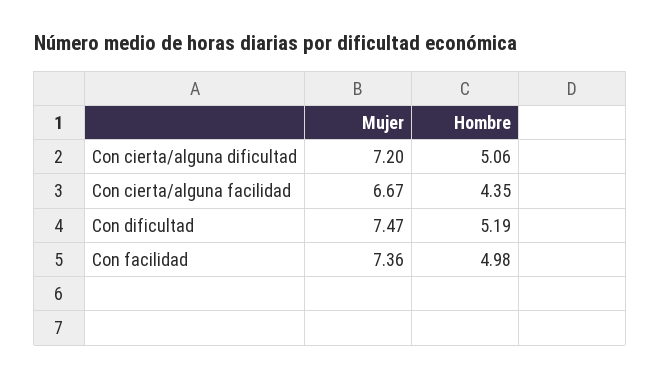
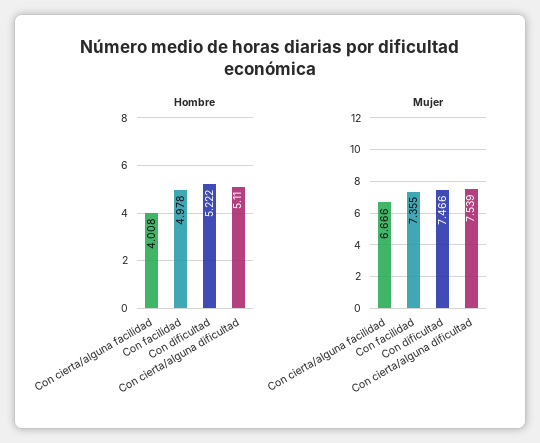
  {
    "Mujer": {
-     "Con cierta/alguna dificultad": 7.2,
+     "Con cierta/alguna dificultad": 7.539,
      "Con cierta/alguna facilidad": 6.666,
      "Con dificultad": 7.466,
      "Con facilidad": 7.355
    },
    "Hombre": {
-     "Con cierta/alguna dificultad": 5.06,
+     "Con cierta/alguna dificultad": 5.11,
-     "Con cierta/alguna facilidad": 4.35,
+     "Con cierta/alguna facilidad": 4.008,
-     "Con dificultad": 5.19,
+     "Con dificultad": 5.222,
      "Con facilidad": 4.978
    }
  }

